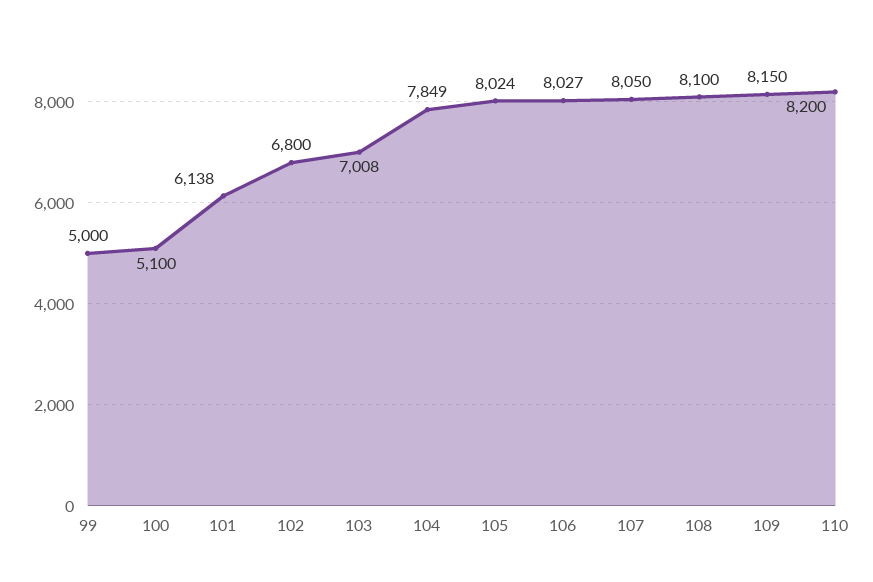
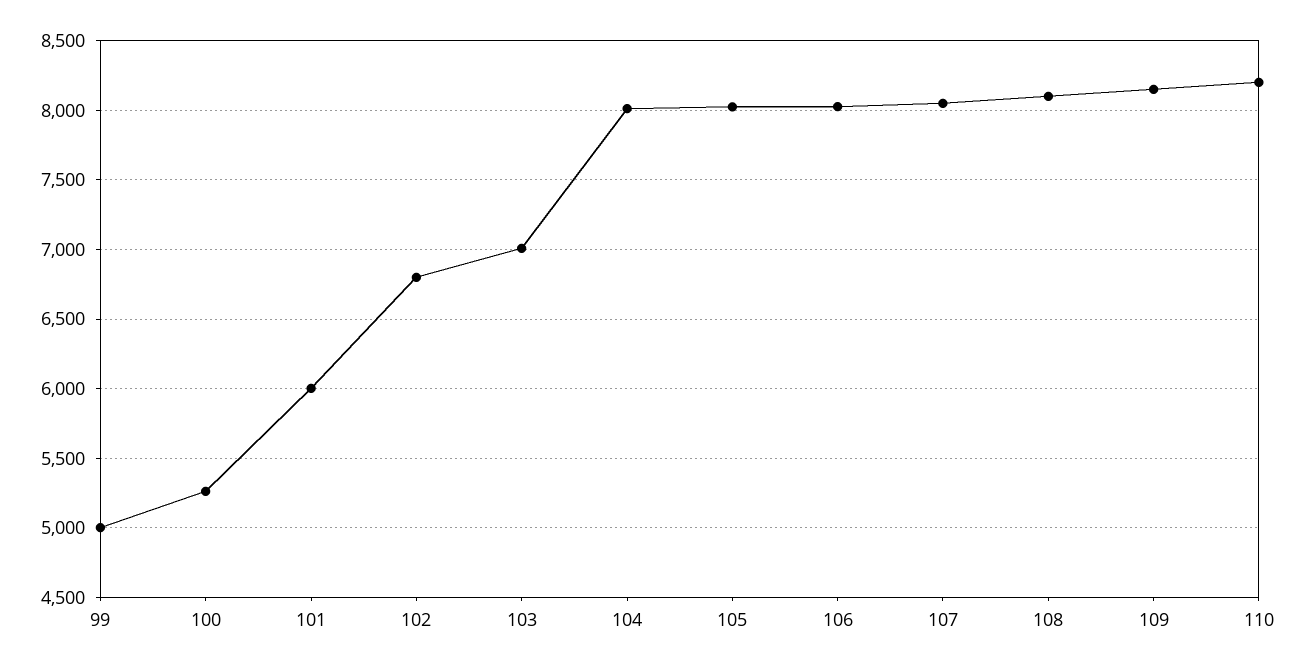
  {
    "99": 5000,
-   "100": 5100,
+   "100": 5250,
-   "101": 6138,
+   "101": 6000,
    "102": 6800,
    "103": 7008,
-   "104": 7849,
+   "104": 8000,
    "105": 8024,
    "106": 8027,
    "107": 8050,
    "108": 8100,
    "109": 8150,
    "110": 8200
  }

